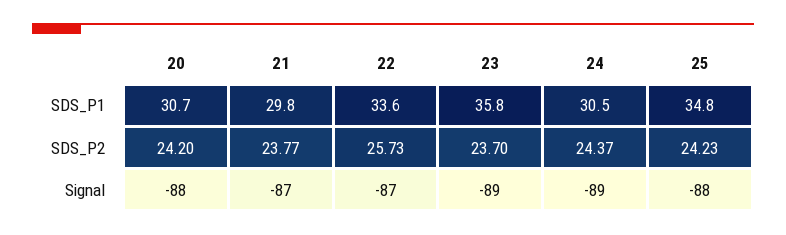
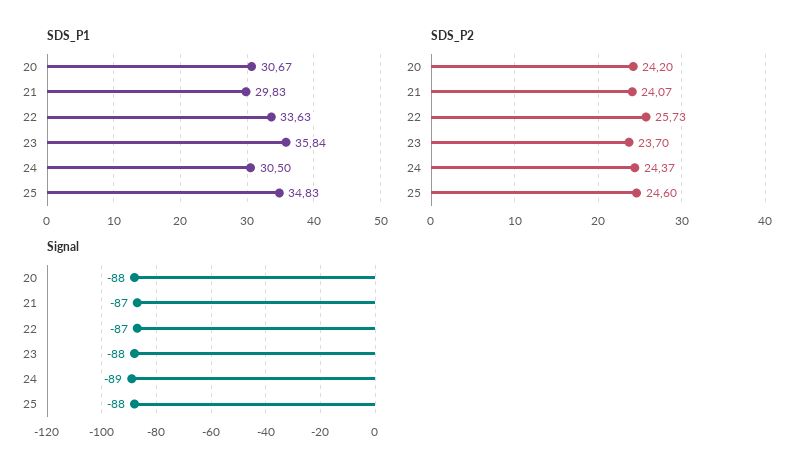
  {
    "SDS_P1": {
      "20": 30.67,
      "21": 29.83,
      "22": 33.63,
      "23": 35.84,
      "24": 30.5,
      "25": 34.83
    },
    "SDS_P2": {
      "20": 24.2,
-     "21": 23.77,
+     "21": 24.07,
      "22": 25.73,
      "23": 23.7,
      "24": 24.37,
-     "25": 24.23
+     "25": 24.6
    },
    "Signal": {
      "20": -88,
      "21": -87,
      "22": -87,
-     "23": -89,
+     "23": -88,
      "24": -89,
      "25": -88
    }
  }

